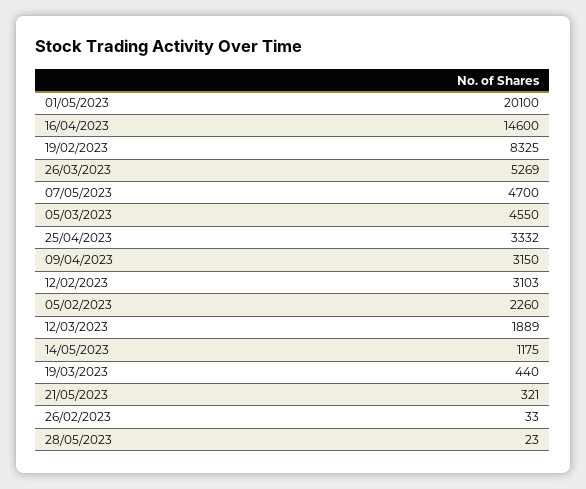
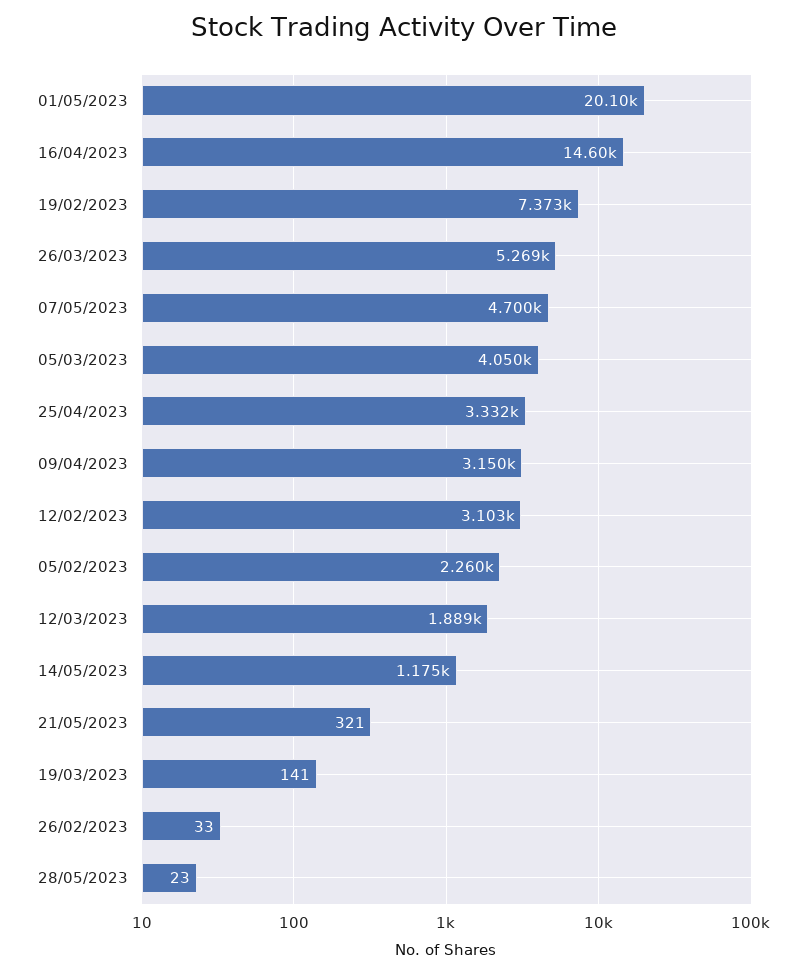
  {
    "01/05/2023": 20100,
    "16/04/2023": 14600,
-   "19/02/2023": 8325,
+   "19/02/2023": 7373,
    "26/03/2023": 5269,
    "07/05/2023": 4700,
-   "05/03/2023": 4550,
+   "05/03/2023": 4050,
    "25/04/2023": 3332,
    "09/04/2023": 3150,
    "12/02/2023": 3103,
    "05/02/2023": 2260,
    "12/03/2023": 1889,
    "14/05/2023": 1175,
-   "19/03/2023": 440,
+   "19/03/2023": 141,
    "21/05/2023": 321,
    "26/02/2023": 33,
    "28/05/2023": 23
  }

